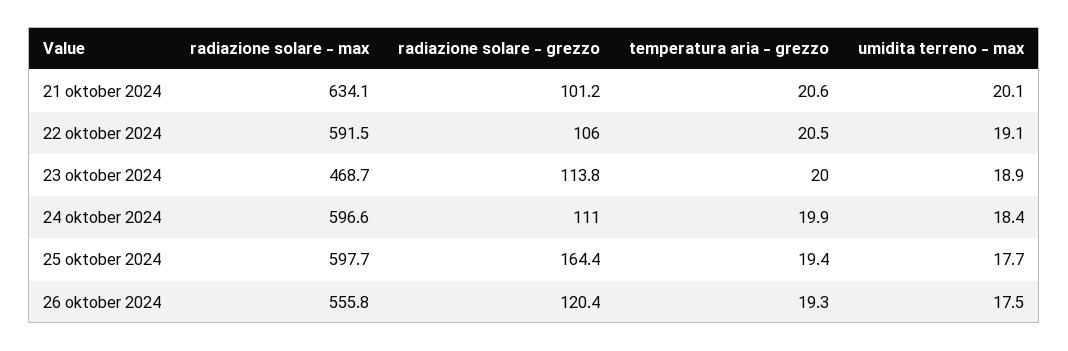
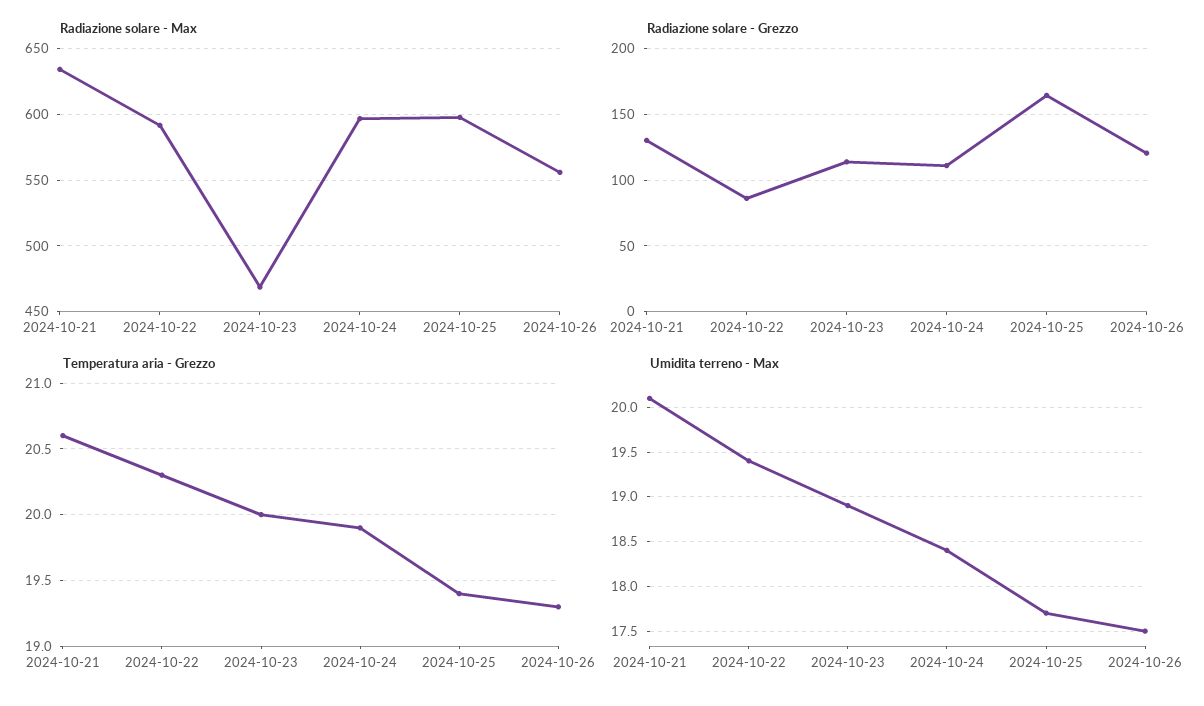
  {
    "radiazione solare - max": {
      "21 oktober 2024": 634.1,
      "22 oktober 2024": 591.5,
      "23 oktober 2024": 468.7,
      "24 oktober 2024": 596.6,
      "25 oktober 2024": 597.7,
      "26 oktober 2024": 555.8
    },
    "radiazione solare - grezzo": {
-     "21 oktober 2024": 101.2,
+     "21 oktober 2024": 130,
-     "22 oktober 2024": 106,
+     "22 oktober 2024": 85,
      "23 oktober 2024": 113.8,
      "24 oktober 2024": 111,
      "25 oktober 2024": 164.4,
      "26 oktober 2024": 120.4
    },
    "temperatura aria - grezzo": {
      "21 oktober 2024": 20.6,
-     "22 oktober 2024": 20.5,
+     "22 oktober 2024": 20.3,
      "23 oktober 2024": 20,
      "24 oktober 2024": 19.9,
      "25 oktober 2024": 19.4,
      "26 oktober 2024": 19.3
    },
    "umidita terreno - max": {
      "21 oktober 2024": 20.1,
-     "22 oktober 2024": 19.1,
+     "22 oktober 2024": 19.4,
      "23 oktober 2024": 18.9,
      "24 oktober 2024": 18.4,
      "25 oktober 2024": 17.7,
      "26 oktober 2024": 17.5
    }
  }

